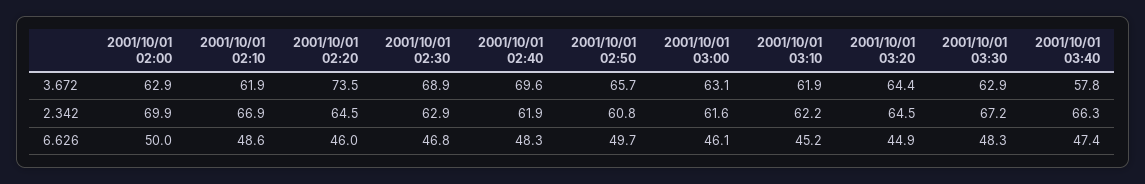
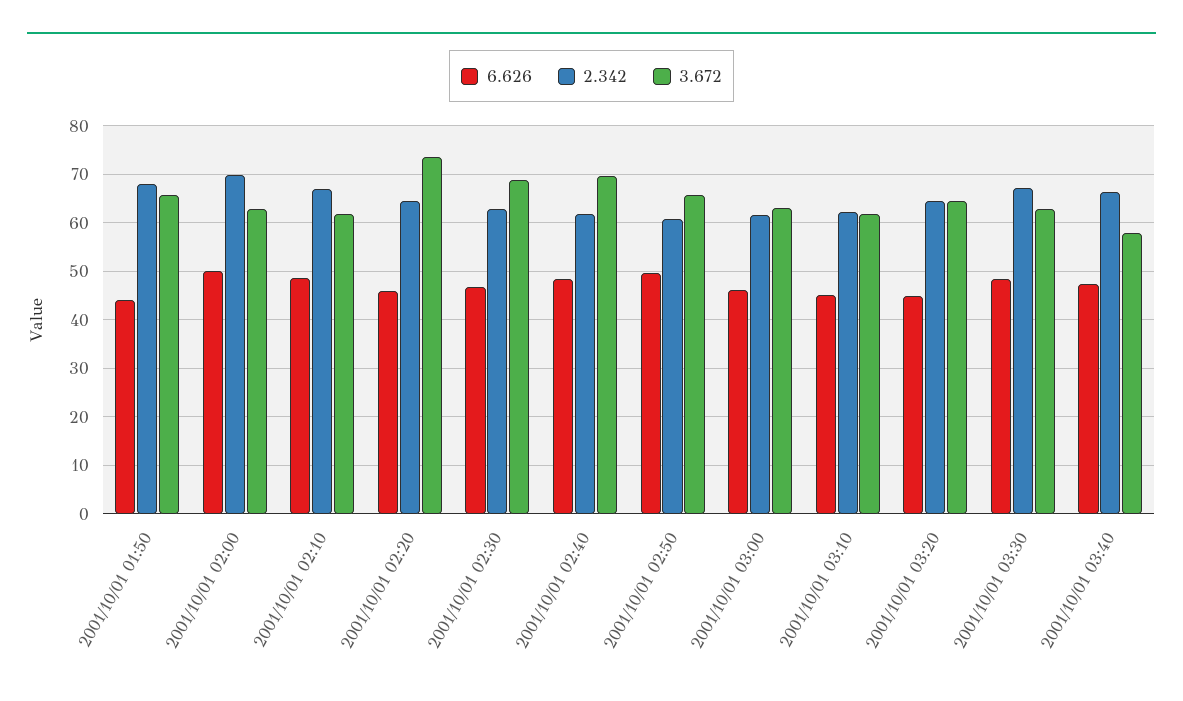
  {
    "3.672": {
      "2001/10/01 02:00": 62.9,
      "2001/10/01 02:10": 61.9,
      "2001/10/01 02:20": 73.5,
      "2001/10/01 02:30": 68.9,
      "2001/10/01 02:40": 69.6,
      "2001/10/01 02:50": 65.7,
      "2001/10/01 03:00": 63.1,
      "2001/10/01 03:10": 61.9,
      "2001/10/01 03:20": 64.4,
      "2001/10/01 03:30": 62.9,
-     "2001/10/01 03:40": 57.8
+     "2001/10/01 03:40": 57.8,
+     "2001/10/01 01:50": 66
    },
    "2.342": {
      "2001/10/01 02:00": 69.9,
      "2001/10/01 02:10": 66.9,
      "2001/10/01 02:20": 64.5,
      "2001/10/01 02:30": 62.9,
      "2001/10/01 02:40": 61.9,
      "2001/10/01 02:50": 60.8,
      "2001/10/01 03:00": 61.6,
      "2001/10/01 03:10": 62.2,
      "2001/10/01 03:20": 64.5,
      "2001/10/01 03:30": 67.2,
-     "2001/10/01 03:40": 66.3
+     "2001/10/01 03:40": 66.3,
+     "2001/10/01 01:50": 68
    },
    "6.626": {
      "2001/10/01 02:00": 50,
      "2001/10/01 02:10": 48.6,
      "2001/10/01 02:20": 46,
      "2001/10/01 02:30": 46.8,
      "2001/10/01 02:40": 48.3,
      "2001/10/01 02:50": 49.7,
      "2001/10/01 03:00": 46.1,
      "2001/10/01 03:10": 45.2,
      "2001/10/01 03:20": 44.9,
      "2001/10/01 03:30": 48.3,
-     "2001/10/01 03:40": 47.4
+     "2001/10/01 03:40": 47.4,
+     "2001/10/01 01:50": 44
    }
  }

